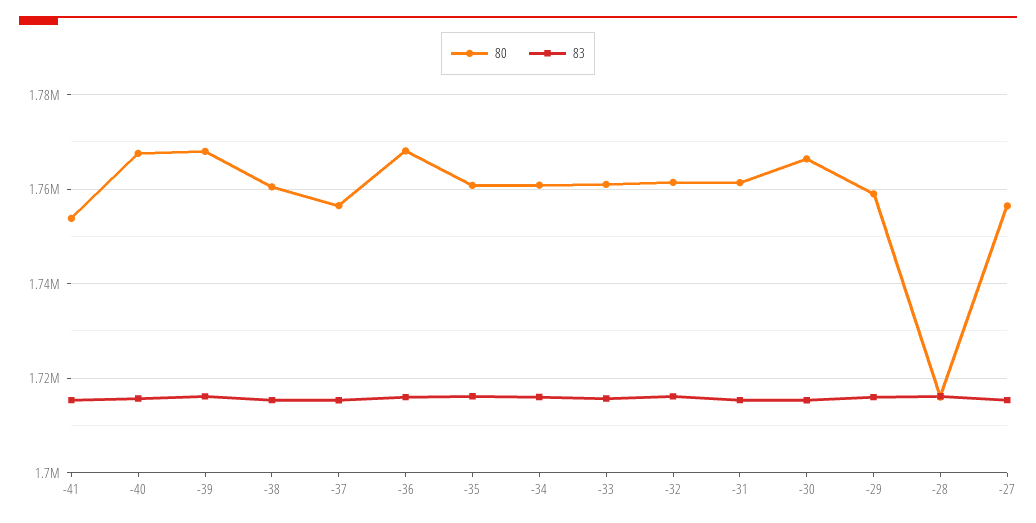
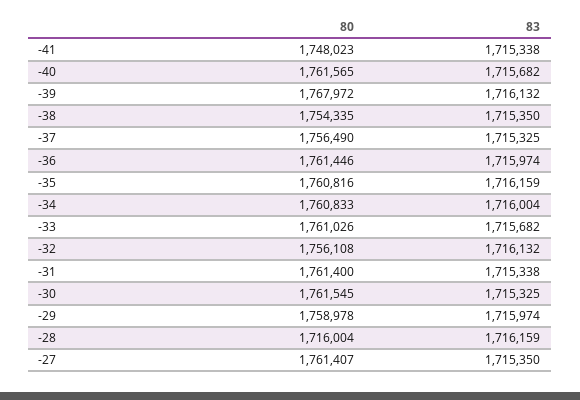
  {
    "80": {
-     "-41": 1754000,
+     "-41": 1748023,
-     "-40": 1768000,
+     "-40": 1761565,
      "-39": 1767972,
-     "-38": 1760000,
+     "-38": 1754335,
      "-37": 1756490,
-     "-36": 1768000,
+     "-36": 1761446,
      "-35": 1760816,
      "-34": 1760833,
      "-33": 1761026,
-     "-32": 1762000,
+     "-32": 1756108,
      "-31": 1761400,
-     "-30": 1766000,
+     "-30": 1761545,
      "-29": 1758978,
      "-28": 1716004,
-     "-27": 1756000
+     "-27": 1761407
    },
    "83": {
      "-41": 1715338,
      "-40": 1715682,
      "-39": 1716132,
      "-38": 1715350,
      "-37": 1715325,
      "-36": 1715974,
      "-35": 1716159,
      "-34": 1716004,
      "-33": 1715682,
      "-32": 1716132,
      "-31": 1715338,
      "-30": 1715325,
      "-29": 1715974,
      "-28": 1716159,
      "-27": 1715350
    }
  }

